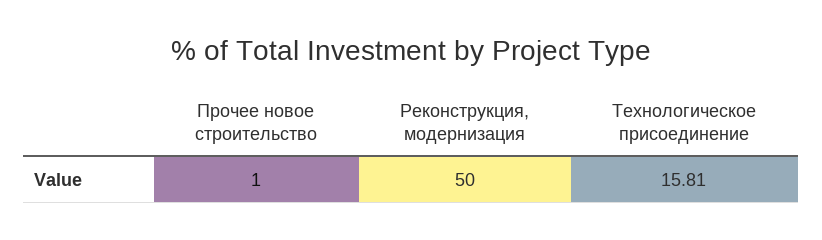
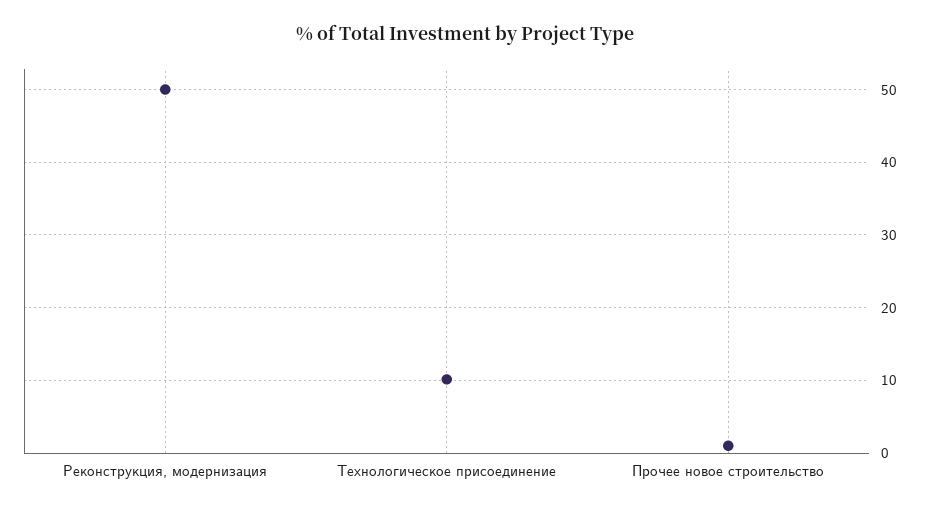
  {
    "Прочее новое строительство": 1,
    "Реконструкция, модернизация": 50,
-   "Технологическое присоединение": 15.81
+   "Технологическое присоединение": 10
  }

